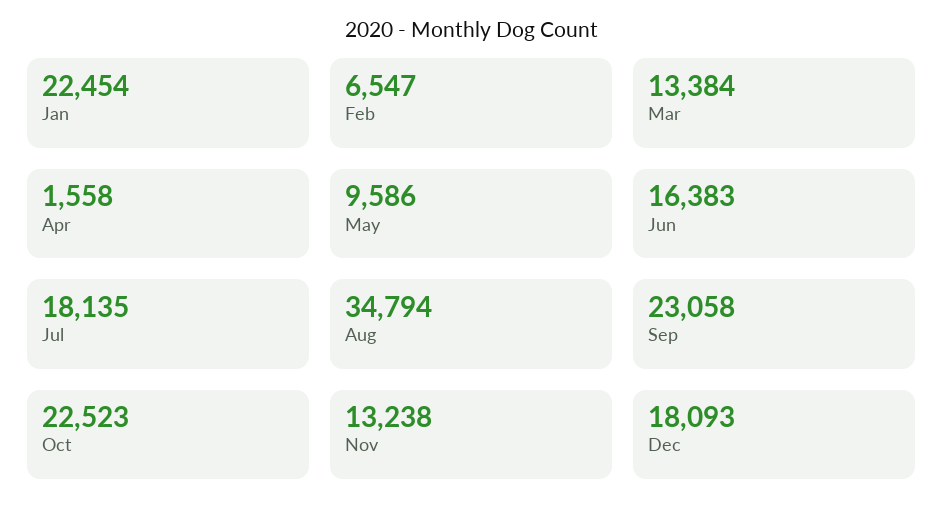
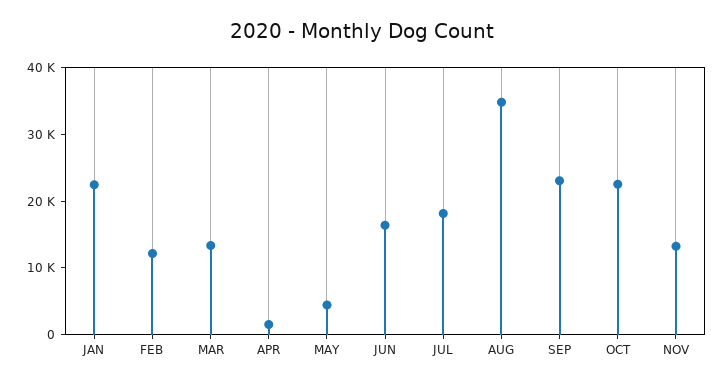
  {
    "Jan": 22454,
-   "Feb": 6547,
+   "Feb": 12000,
    "Mar": 13384,
    "Apr": 1558,
-   "May": 9586,
+   "May": 4000,
    "Jun": 16383,
    "Jul": 18135,
    "Aug": 34794,
    "Sep": 23058,
    "Oct": 22523,
-   "Nov": 13238,
+   "Nov": 13238
-   "Dec": 18093
  }

